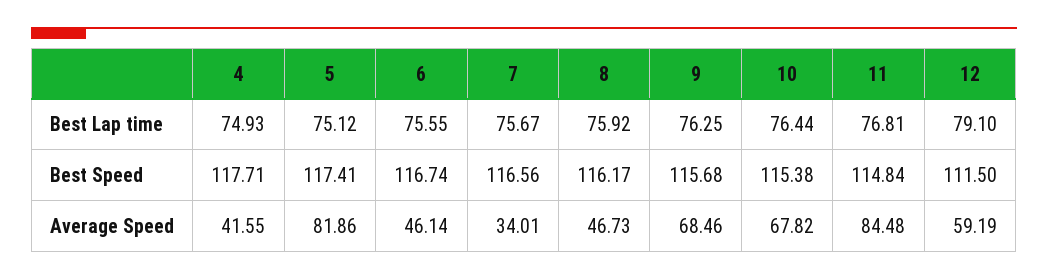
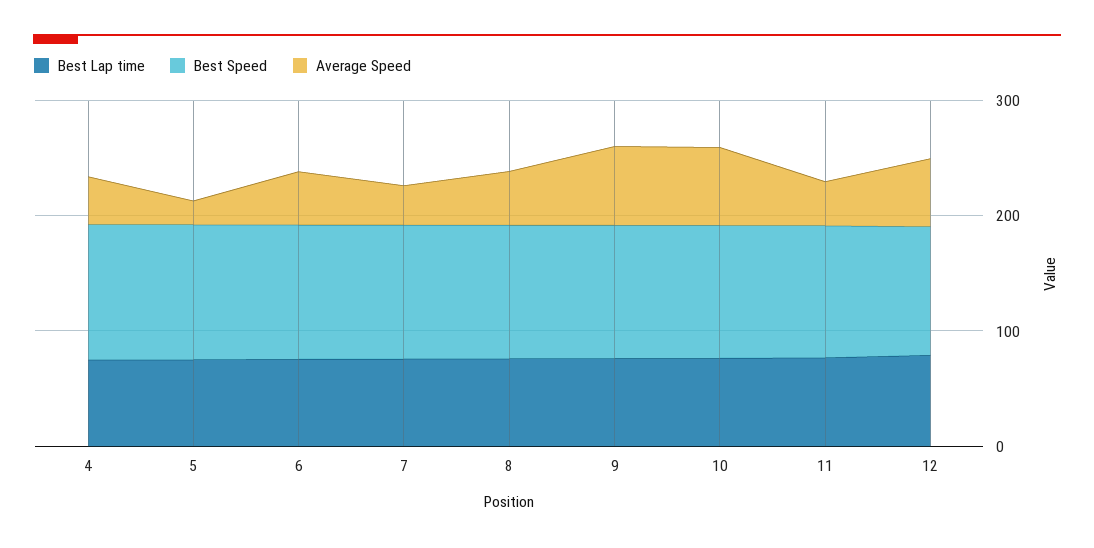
  {
    "Best Lap time": {
      "4": 74.93,
      "5": 75.12,
      "6": 75.55,
      "7": 75.67,
      "8": 75.92,
      "9": 76.25,
      "10": 76.44,
      "11": 76.81,
      "12": 79.1
    },
    "Best Speed": {
      "4": 117.71,
      "5": 117.41,
      "6": 116.74,
      "7": 116.56,
      "8": 116.17,
      "9": 115.68,
      "10": 115.38,
      "11": 114.84,
      "12": 111.5
    },
    "Average Speed": {
      "4": 41.55,
-     "5": 81.86,
+     "5": 20,
      "6": 46.14,
      "7": 34.01,
      "8": 46.73,
      "9": 68.46,
      "10": 67.82,
-     "11": 84.48,
+     "11": 40,
      "12": 59.19
    }
  }

